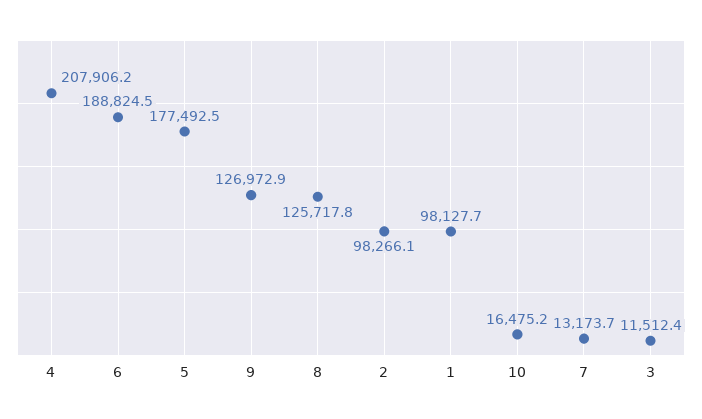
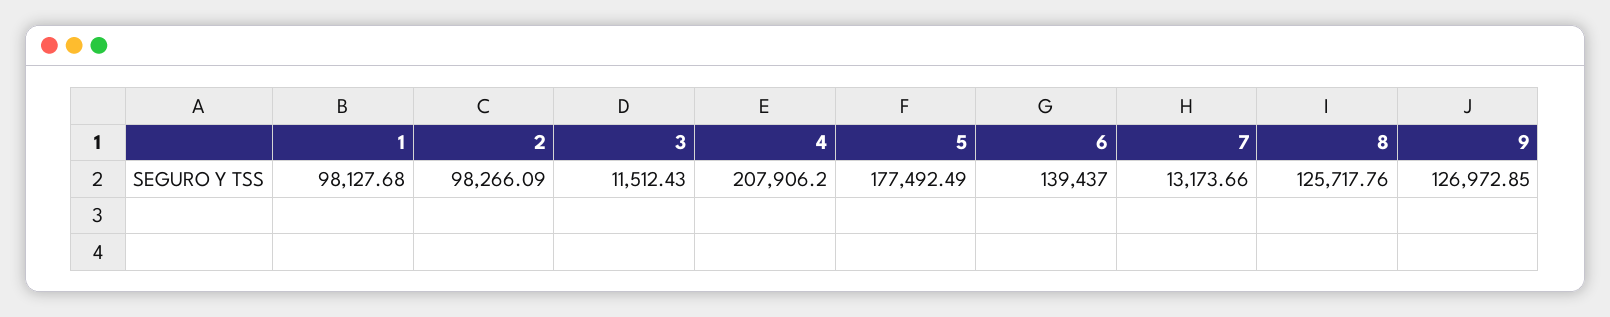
  {
    "4": 207906.2,
-   "6": 188824.5,
+   "6": 139437,
    "5": 177492.49,
    "9": 126972.85,
    "8": 125717.76,
    "2": 98266.09,
    "1": 98127.68,
-   "10": 16475.2,
    "7": 13173.66,
    "3": 11512.43
  }

